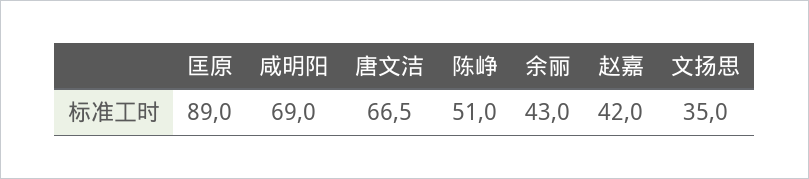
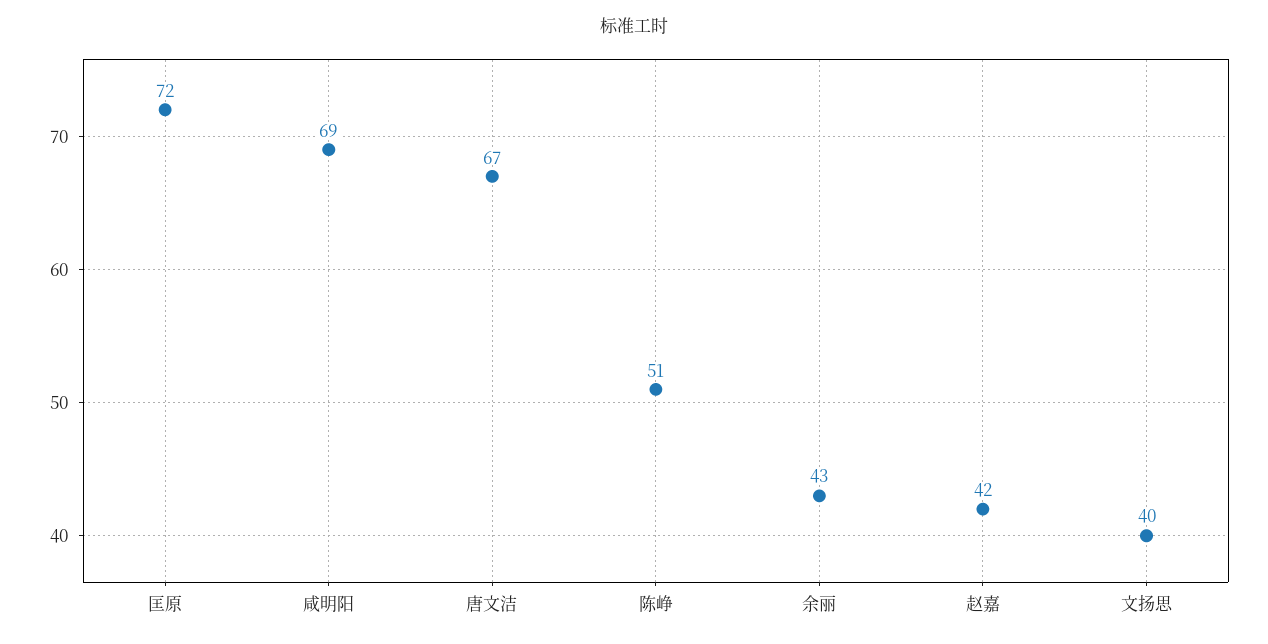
  {
-   "匡原": 89,
+   "匡原": 72,
    "咸明阳": 69,
    "唐文洁": 66.5,
    "陈峥": 51,
    "余丽": 43,
    "赵嘉": 42,
-   "文扬思": 35
+   "文扬思": 40
  }

